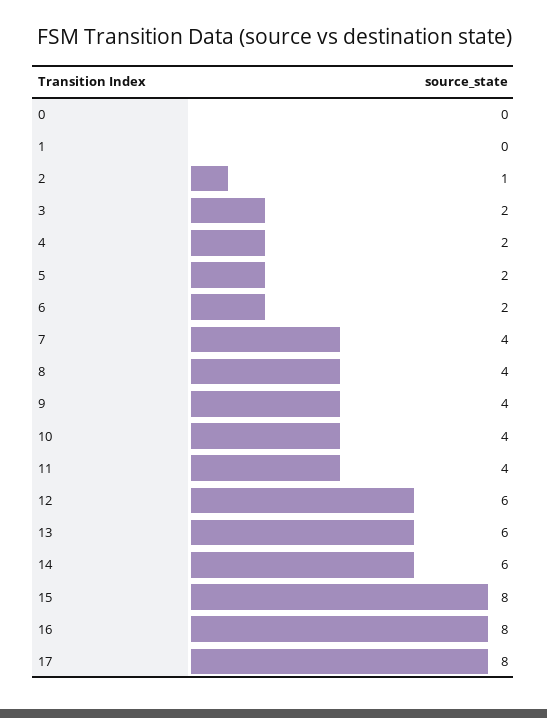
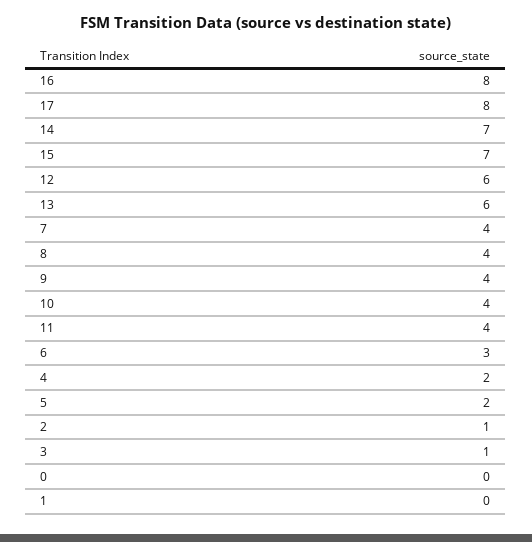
  {
    "0": 0,
    "1": 0,
    "2": 1,
-   "3": 2,
+   "3": 1,
    "4": 2,
    "5": 2,
-   "6": 2,
+   "6": 3,
    "7": 4,
    "8": 4,
    "9": 4,
    "10": 4,
    "11": 4,
    "12": 6,
    "13": 6,
-   "14": 6,
+   "14": 7,
-   "15": 8,
+   "15": 7,
    "16": 8,
    "17": 8
  }

